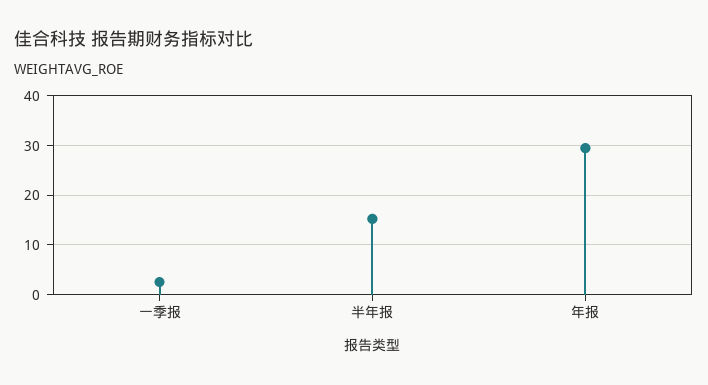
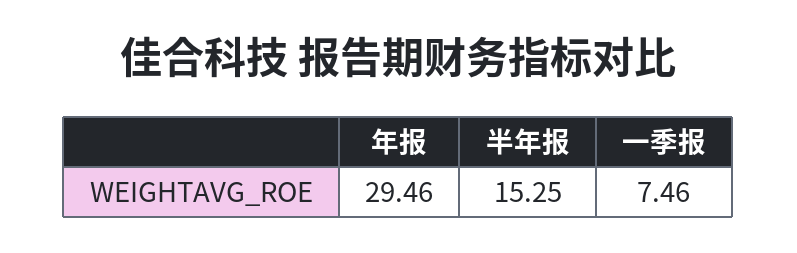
  {
-   "一季报": 2,
+   "一季报": 7.46,
    "半年报": 15.25,
    "年报": 29.46
  }

